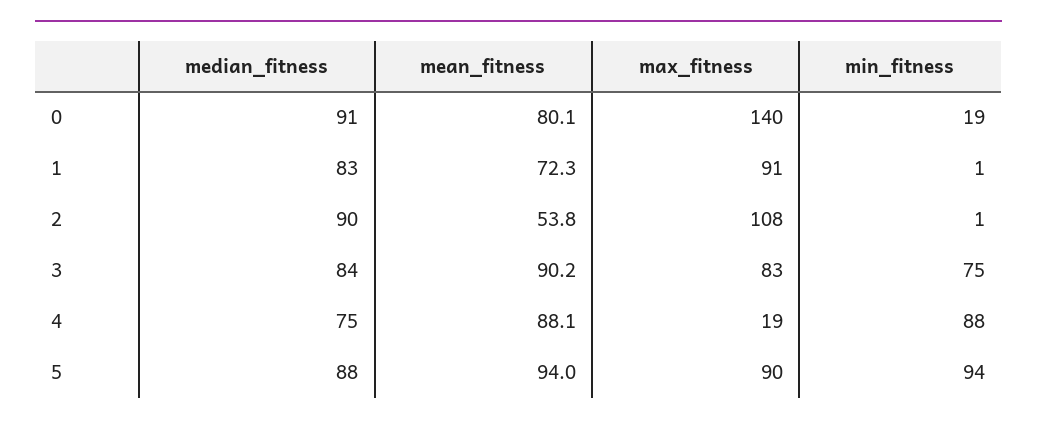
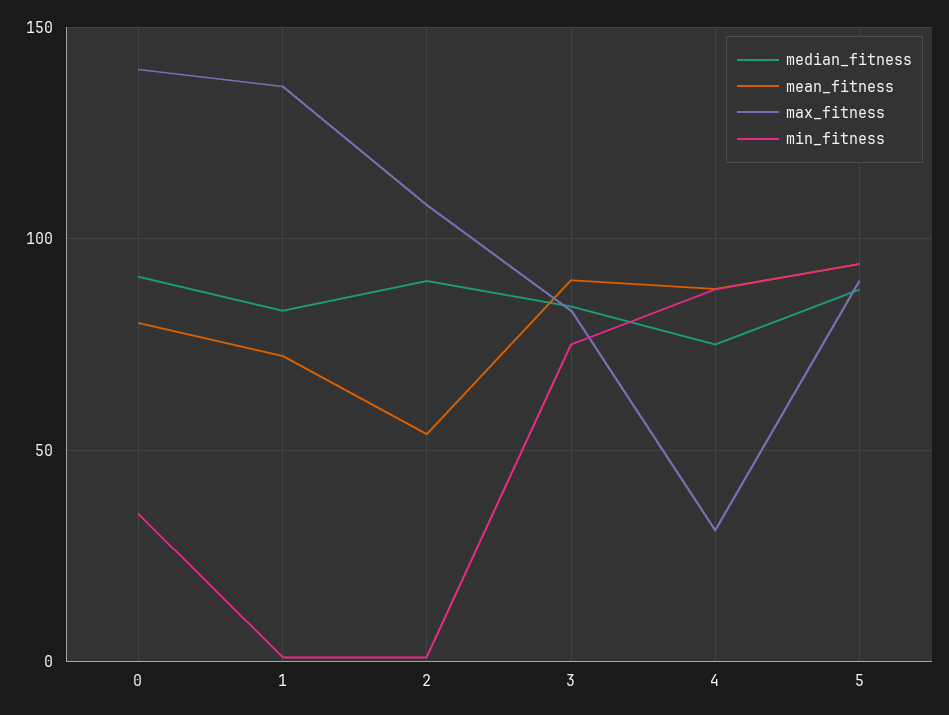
  {
    "median_fitness": {
      "0": 91,
      "1": 83,
      "2": 90,
      "3": 84,
      "4": 75,
      "5": 88
    },
    "mean_fitness": {
      "0": 80.1,
      "1": 72.3,
      "2": 53.8,
      "3": 90.2,
      "4": 88.1,
      "5": 94
    },
    "max_fitness": {
      "0": 140,
-     "1": 91,
+     "1": 135,
      "2": 108,
      "3": 83,
-     "4": 19,
+     "4": 30,
      "5": 90
    },
    "min_fitness": {
-     "0": 19,
+     "0": 35,
      "1": 1,
      "2": 1,
      "3": 75,
      "4": 88,
      "5": 94
    }
  }

